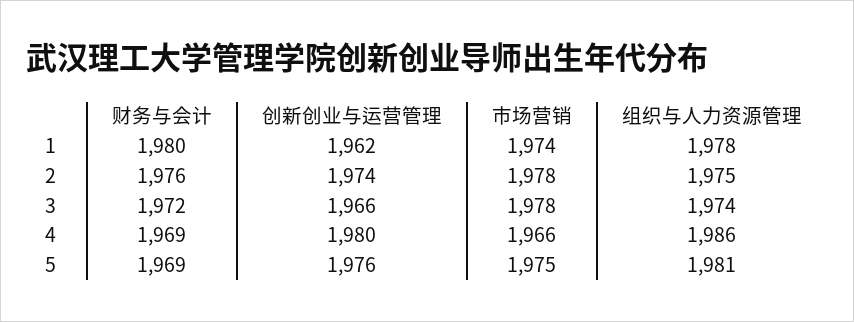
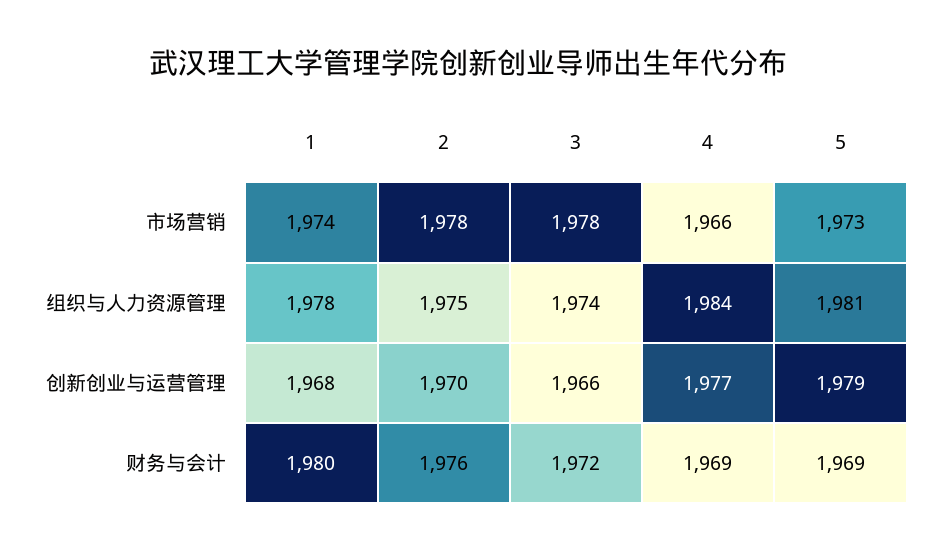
  {
    "财务与会计": {
      "1": 1980,
      "2": 1976,
      "3": 1972,
      "4": 1969,
      "5": 1969
    },
    "创新创业与运营管理": {
-     "1": 1962,
+     "1": 1968,
-     "2": 1974,
+     "2": 1970,
      "3": 1966,
-     "4": 1980,
+     "4": 1977,
-     "5": 1976
+     "5": 1979
    },
    "市场营销": {
      "1": 1974,
      "2": 1978,
      "3": 1978,
      "4": 1966,
-     "5": 1975
+     "5": 1973
    },
    "组织与人力资源管理": {
      "1": 1978,
      "2": 1975,
      "3": 1974,
-     "4": 1986,
+     "4": 1984,
      "5": 1981
    }
  }

